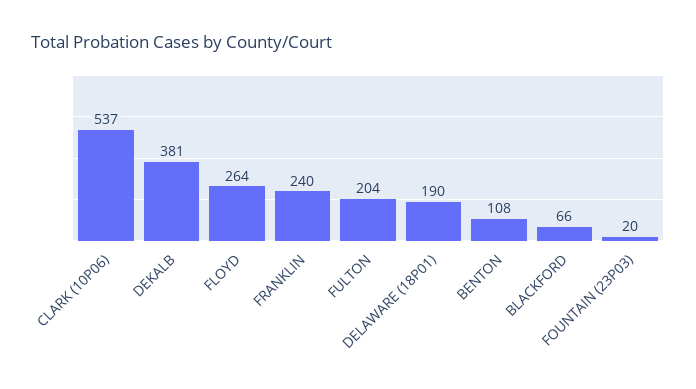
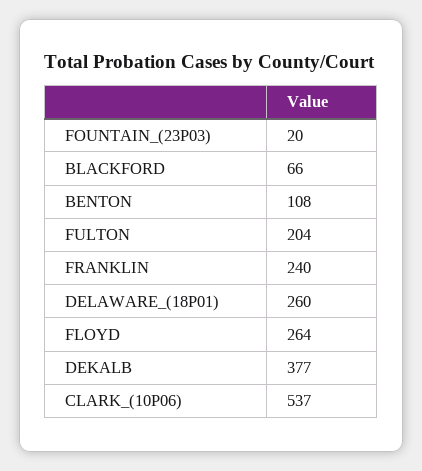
  {
    "CLARK (10P06)": 537,
-   "DEKALB": 381,
+   "DEKALB": 377,
    "FLOYD": 264,
    "FRANKLIN": 240,
    "FULTON": 204,
-   "DELAWARE (18P01)": 190,
+   "DELAWARE (18P01)": 260,
    "BENTON": 108,
    "BLACKFORD": 66,
    "FOUNTAIN (23P03)": 20
  }

